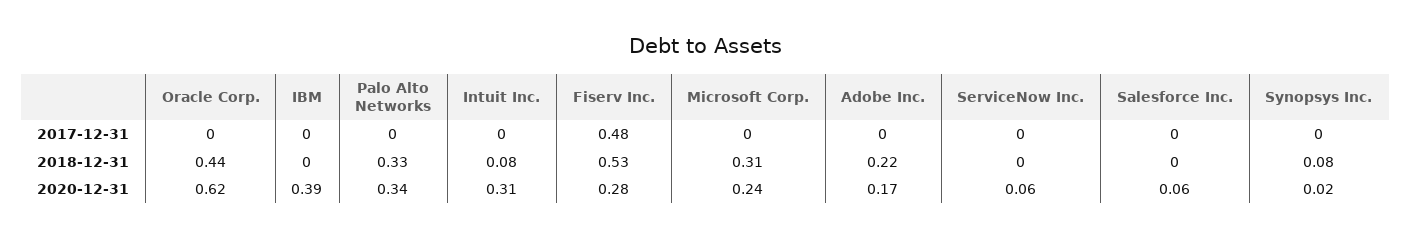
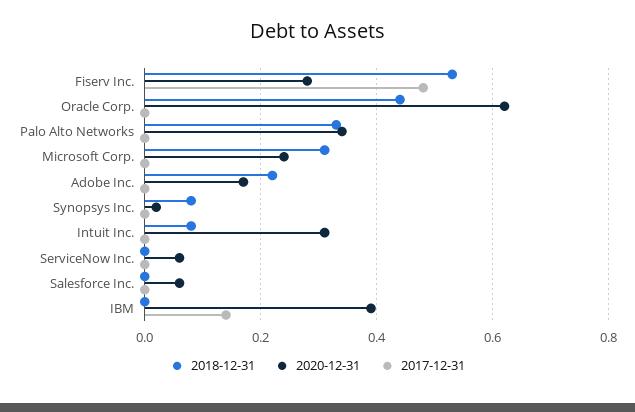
  {
    "2017-12-31": {
      "Oracle Corp.": 0,
-     "IBM": 0,
+     "IBM": 0.15,
      "Palo Alto Networks": 0,
      "Intuit Inc.": 0,
      "Fiserv Inc.": 0.48,
      "Microsoft Corp.": 0,
      "Adobe Inc.": 0,
      "ServiceNow Inc.": 0,
      "Salesforce Inc.": 0,
      "Synopsys Inc.": 0
    },
    "2018-12-31": {
      "Oracle Corp.": 0.44,
      "IBM": 0,
      "Palo Alto Networks": 0.33,
      "Intuit Inc.": 0.08,
      "Fiserv Inc.": 0.53,
      "Microsoft Corp.": 0.31,
      "Adobe Inc.": 0.22,
      "ServiceNow Inc.": 0,
      "Salesforce Inc.": 0,
      "Synopsys Inc.": 0.08
    },
    "2020-12-31": {
      "Oracle Corp.": 0.62,
      "IBM": 0.39,
      "Palo Alto Networks": 0.34,
      "Intuit Inc.": 0.31,
      "Fiserv Inc.": 0.28,
      "Microsoft Corp.": 0.24,
      "Adobe Inc.": 0.17,
      "ServiceNow Inc.": 0.06,
      "Salesforce Inc.": 0.06,
      "Synopsys Inc.": 0.02
    }
  }

